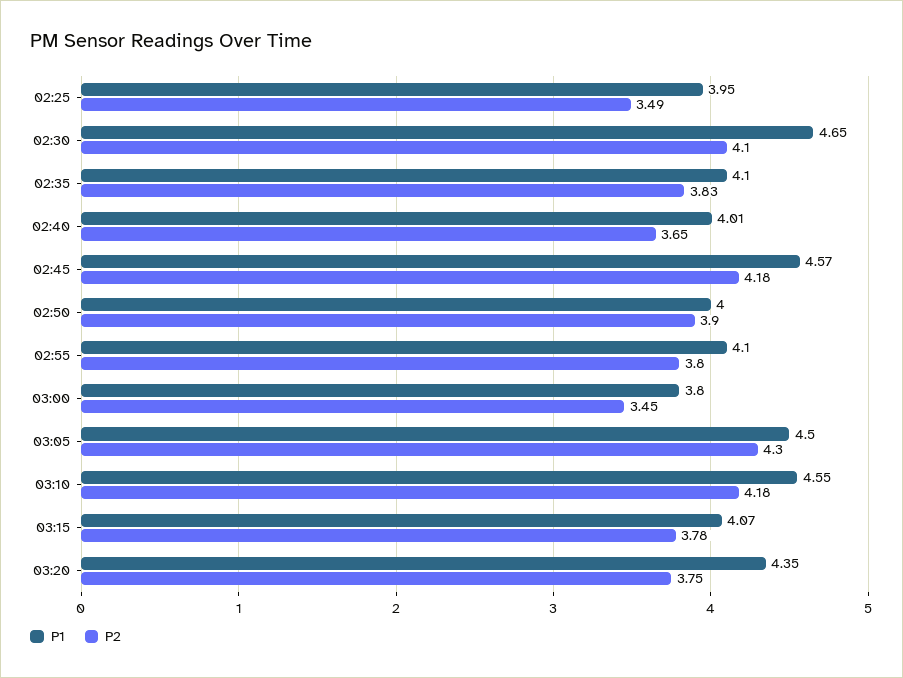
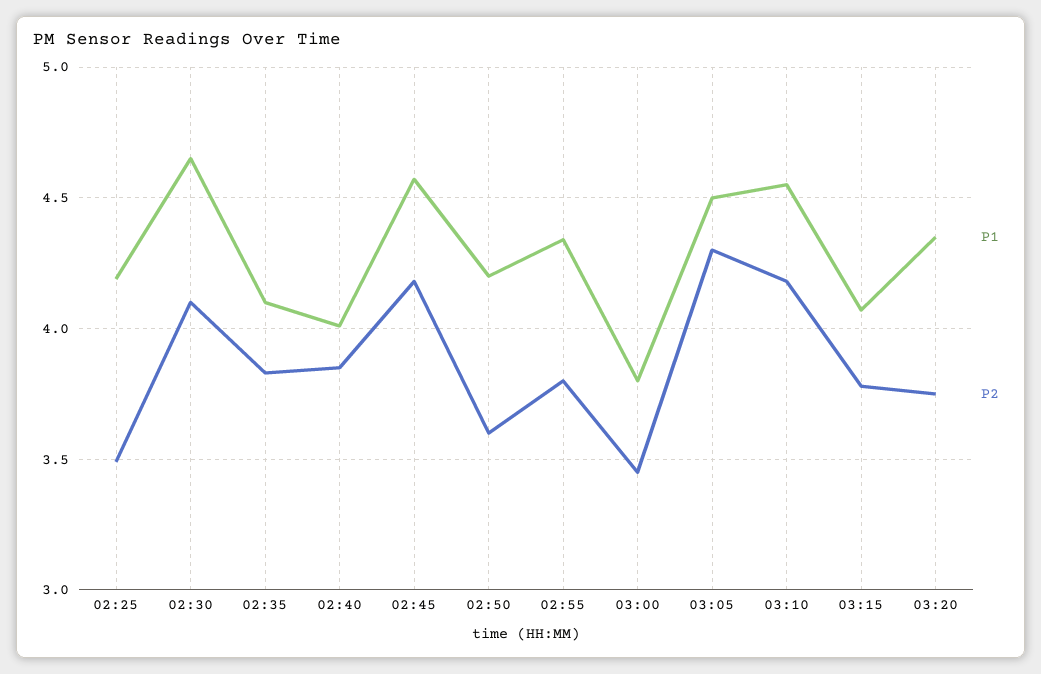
  {
    "P1": {
-     "02:25": 3.95,
+     "02:25": 4.2,
      "02:30": 4.65,
      "02:35": 4.1,
      "02:40": 4.01,
      "02:45": 4.57,
-     "02:50": 4,
+     "02:50": 4.2,
-     "02:55": 4.1,
+     "02:55": 4.35,
      "03:00": 3.8,
      "03:05": 4.5,
      "03:10": 4.55,
      "03:15": 4.07,
      "03:20": 4.35
    },
    "P2": {
      "02:25": 3.49,
      "02:30": 4.1,
      "02:35": 3.83,
-     "02:40": 3.65,
+     "02:40": 3.85,
      "02:45": 4.18,
-     "02:50": 3.9,
+     "02:50": 3.6,
      "02:55": 3.8,
      "03:00": 3.45,
      "03:05": 4.3,
      "03:10": 4.18,
      "03:15": 3.78,
      "03:20": 3.75
    }
  }

